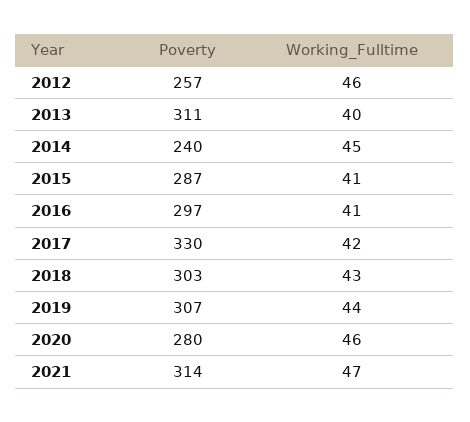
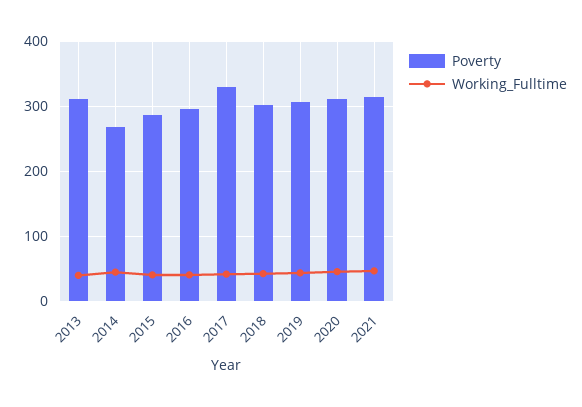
  {
    "Poverty": {
-     "2012": 257,
      "2013": 311,
-     "2014": 240,
+     "2014": 270,
      "2015": 287,
      "2016": 297,
      "2017": 330,
      "2018": 303,
      "2019": 307,
-     "2020": 280,
+     "2020": 310,
      "2021": 314
    },
    "Working_Fulltime": {
-     "2012": 46,
      "2013": 40,
      "2014": 45,
      "2015": 41,
      "2016": 41,
      "2017": 42,
      "2018": 43,
      "2019": 44,
      "2020": 46,
      "2021": 47
    }
  }

